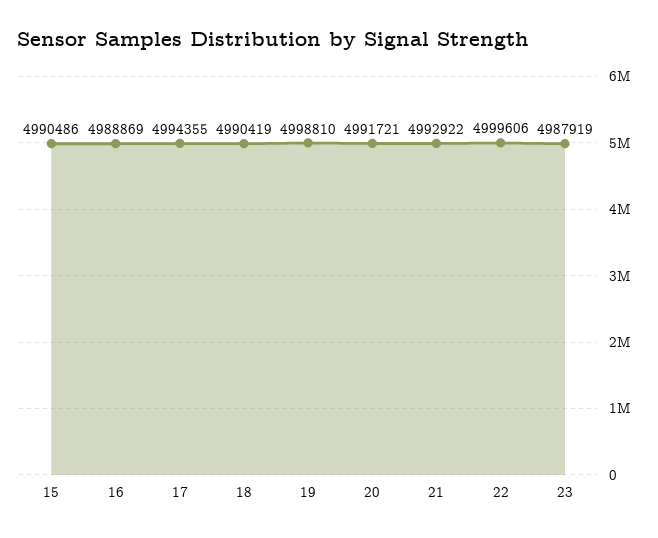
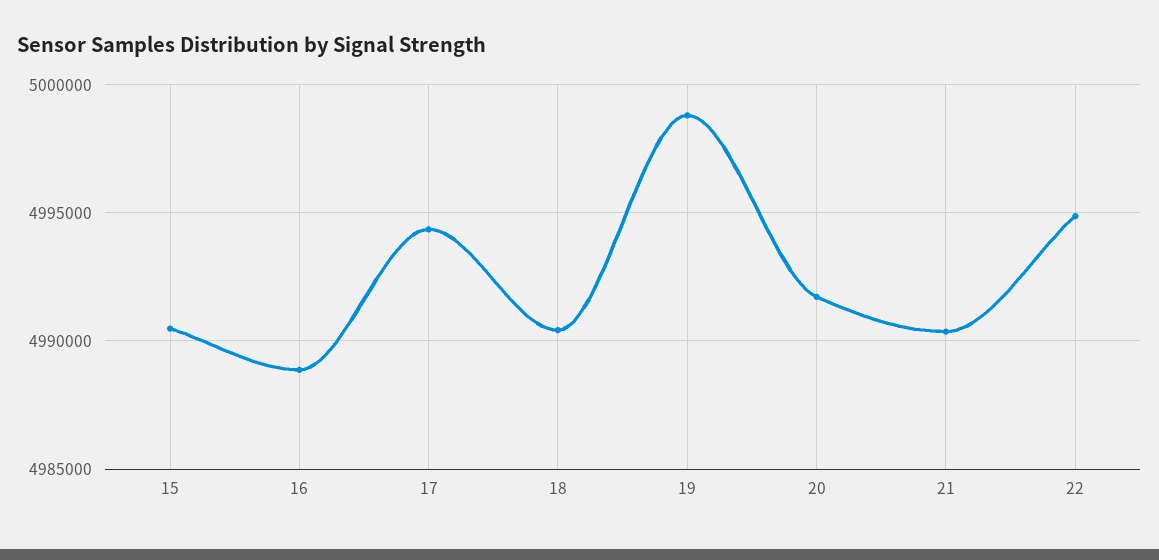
  {
    "15": 4990486,
    "16": 4988869,
    "17": 4994355,
    "18": 4990419,
    "19": 4998810,
    "20": 4991721,
-   "21": 4992922,
+   "21": 4990500,
-   "22": 4999606,
+   "22": 4995000
-   "23": 4987919
  }

